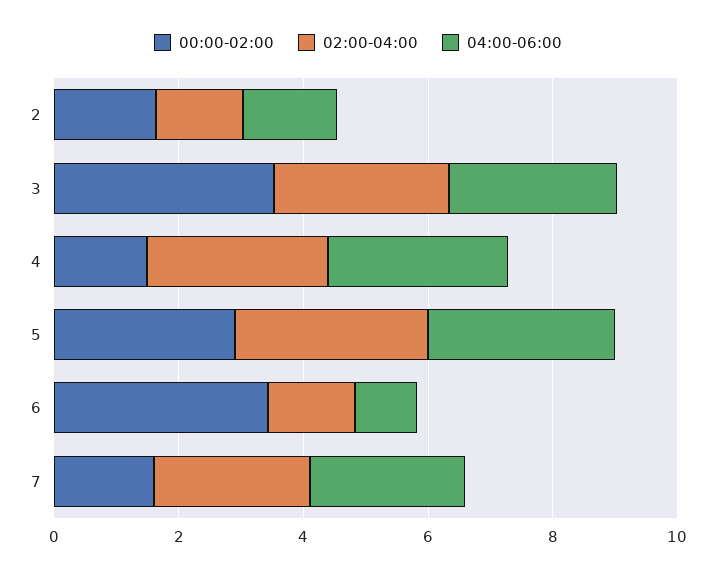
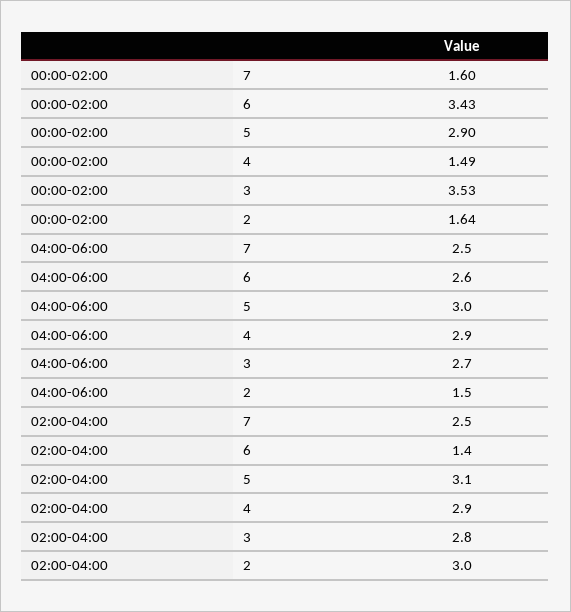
  {
    "00:00-02:00": {
      "2": 1.64,
      "3": 3.53,
      "4": 1.49,
      "5": 2.9,
      "6": 3.43,
      "7": 1.6
    },
    "02:00-04:00": {
-     "2": 1.5,
+     "2": 3,
      "3": 2.8,
      "4": 2.9,
      "5": 3.1,
      "6": 1.4,
      "7": 2.5
    },
    "04:00-06:00": {
      "2": 1.5,
      "3": 2.7,
      "4": 2.9,
      "5": 3,
-     "6": 1,
+     "6": 2.6,
      "7": 2.5
    }
  }

